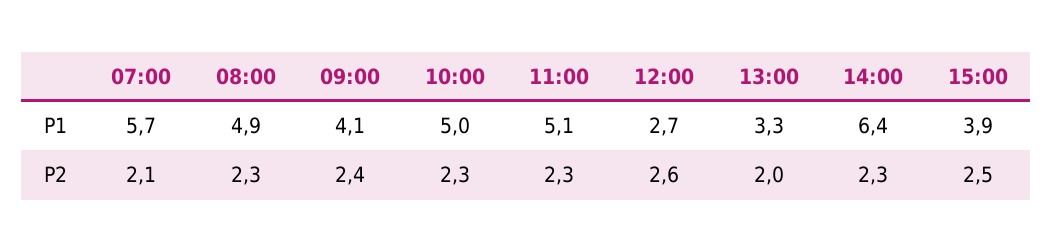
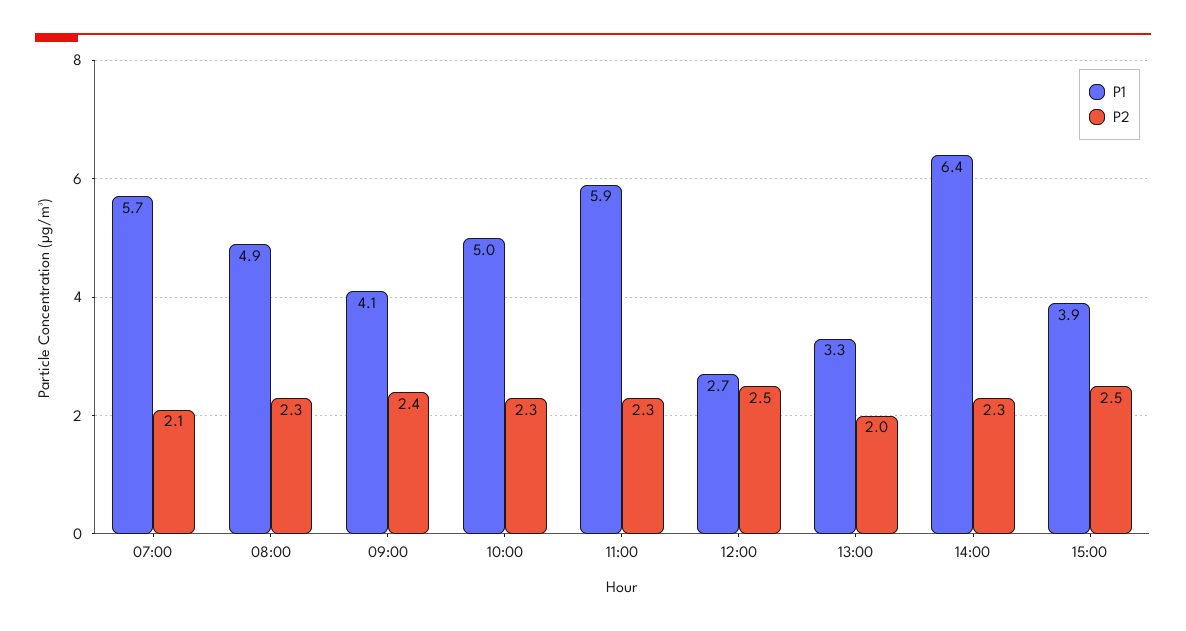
  {
    "P1": {
      "07:00": 5.7,
      "08:00": 4.9,
      "09:00": 4.1,
      "10:00": 5,
-     "11:00": 5.1,
+     "11:00": 5.9,
      "12:00": 2.7,
      "13:00": 3.3,
      "14:00": 6.4,
      "15:00": 3.9
    },
    "P2": {
      "07:00": 2.1,
      "08:00": 2.3,
      "09:00": 2.4,
      "10:00": 2.3,
      "11:00": 2.3,
-     "12:00": 2.6,
+     "12:00": 2.5,
      "13:00": 2,
      "14:00": 2.3,
      "15:00": 2.5
    }
  }

